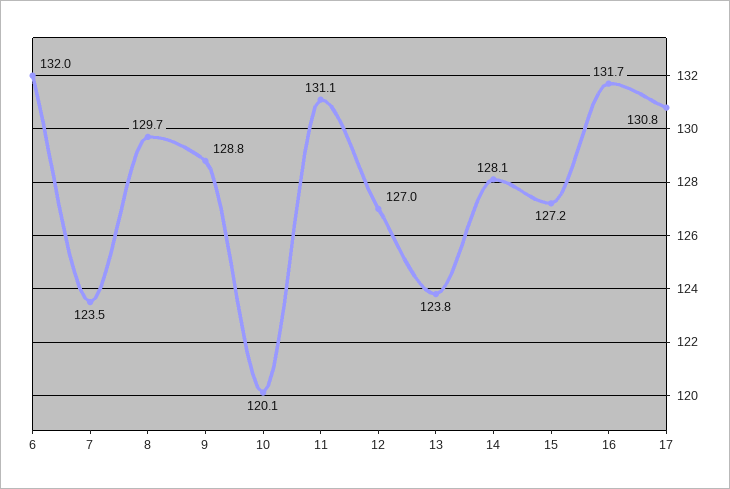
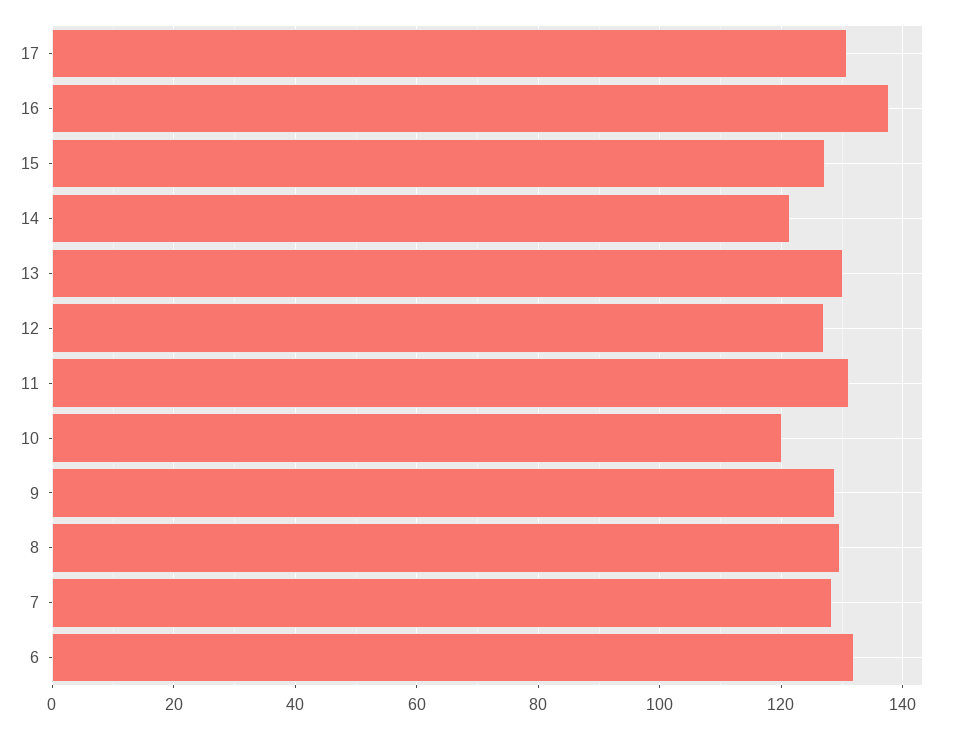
  {
    "6": 132,
-   "7": 123.5,
+   "7": 128,
    "8": 129.7,
    "9": 128.8,
    "10": 120.1,
    "11": 131.1,
    "12": 127,
-   "13": 123.8,
+   "13": 130,
-   "14": 128.1,
+   "14": 122,
    "15": 127.2,
-   "16": 131.7,
+   "16": 138,
    "17": 130.8
  }

